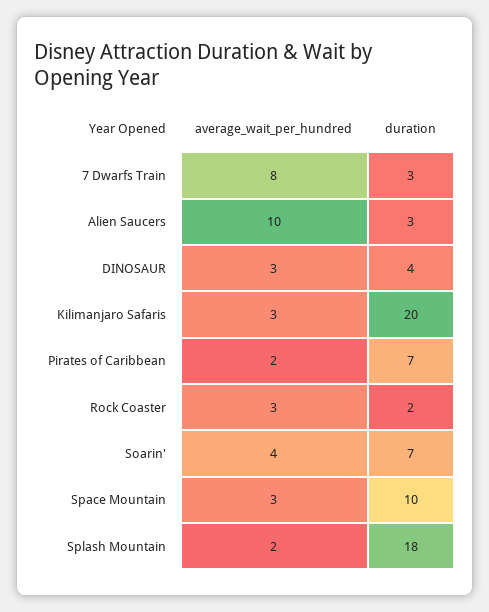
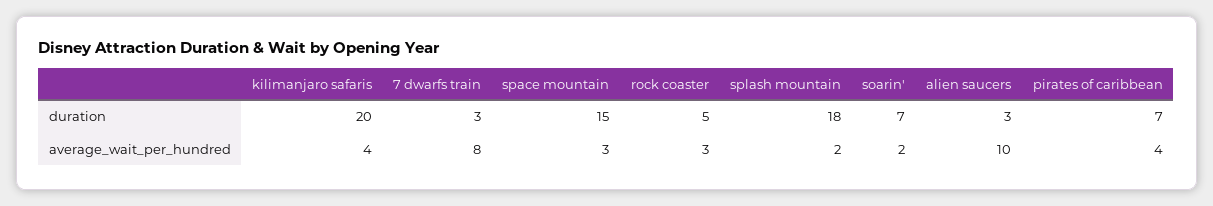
  {
    "average_wait_per_hundred": {
      "7 Dwarfs Train": 8,
      "Alien Saucers": 10,
-     "DINOSAUR": 3,
-     "Kilimanjaro Safaris": 3,
+     "Kilimanjaro Safaris": 4,
-     "Pirates of Caribbean": 2,
+     "Pirates of Caribbean": 4,
      "Rock Coaster": 3,
-     "Soarin'": 4,
+     "Soarin'": 2,
      "Space Mountain": 3,
      "Splash Mountain": 2
    },
    "duration": {
      "7 Dwarfs Train": 3,
      "Alien Saucers": 3,
-     "DINOSAUR": 4,
      "Kilimanjaro Safaris": 20,
      "Pirates of Caribbean": 7,
-     "Rock Coaster": 2,
+     "Rock Coaster": 5,
      "Soarin'": 7,
-     "Space Mountain": 10,
+     "Space Mountain": 15,
      "Splash Mountain": 18
    }
  }

